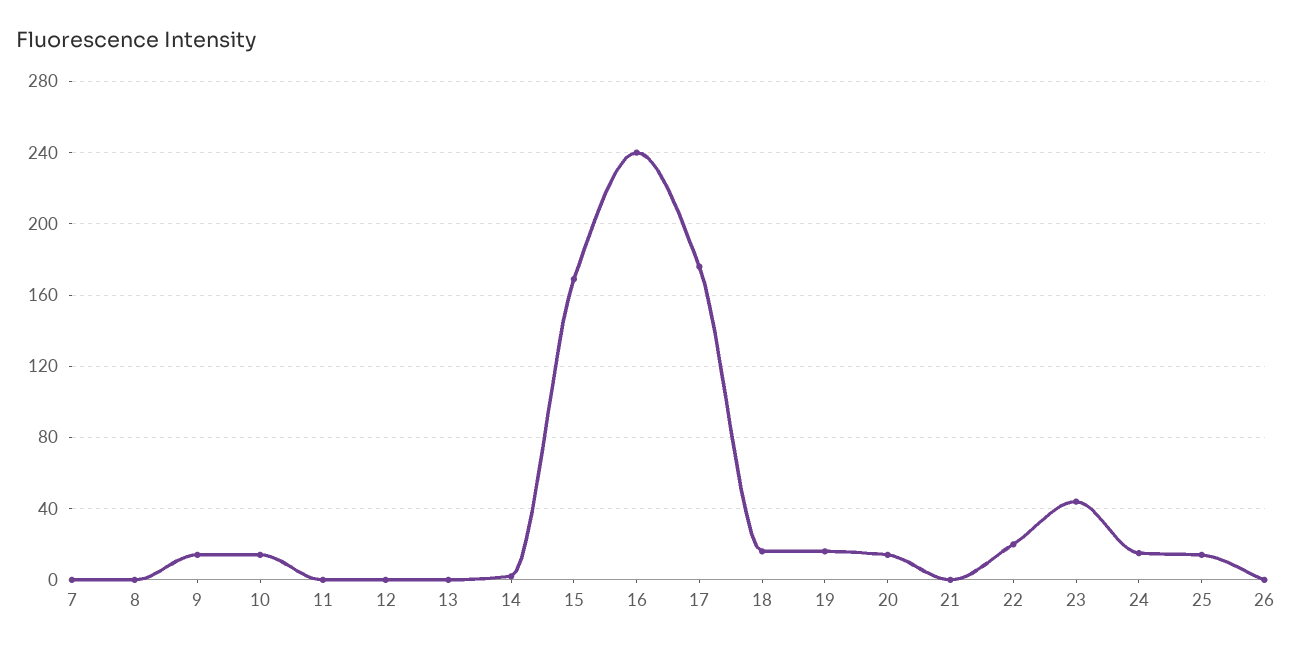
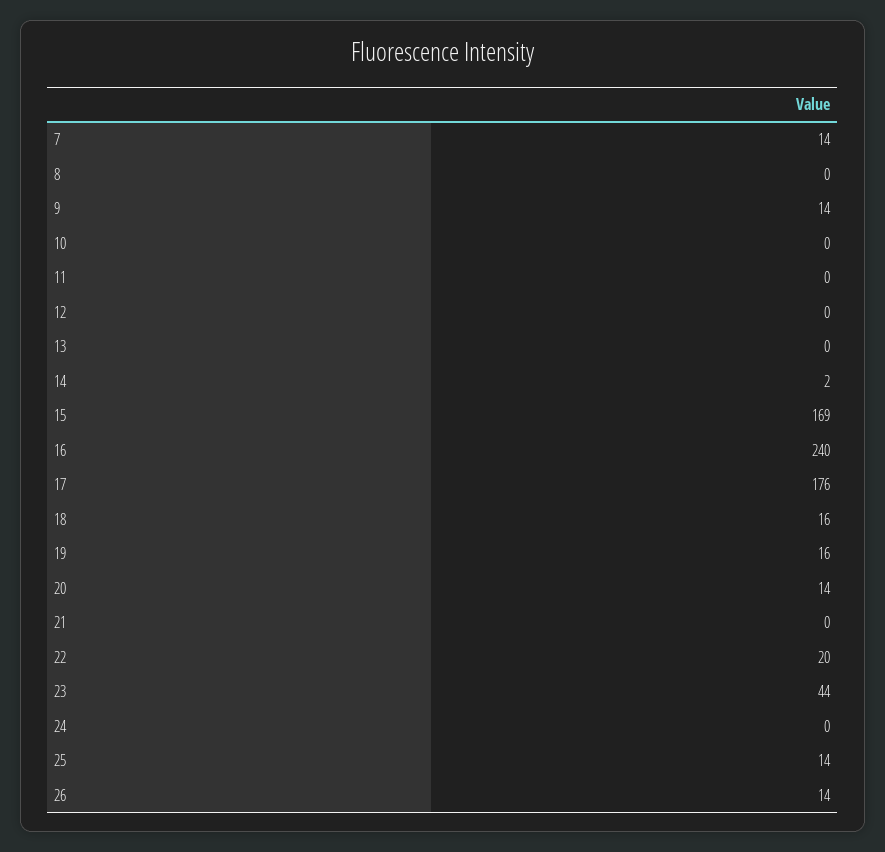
  {
-   "7": 0,
+   "7": 14,
    "8": 0,
    "9": 14,
-   "10": 15,
+   "10": 0,
    "11": 0,
    "12": 0,
    "13": 0,
    "14": 2,
    "15": 169,
    "16": 240,
    "17": 176,
    "18": 16,
    "19": 16,
    "20": 14,
    "21": 0,
    "22": 20,
    "23": 44,
-   "24": 15,
+   "24": 0,
    "25": 14,
-   "26": 0
+   "26": 14
  }

